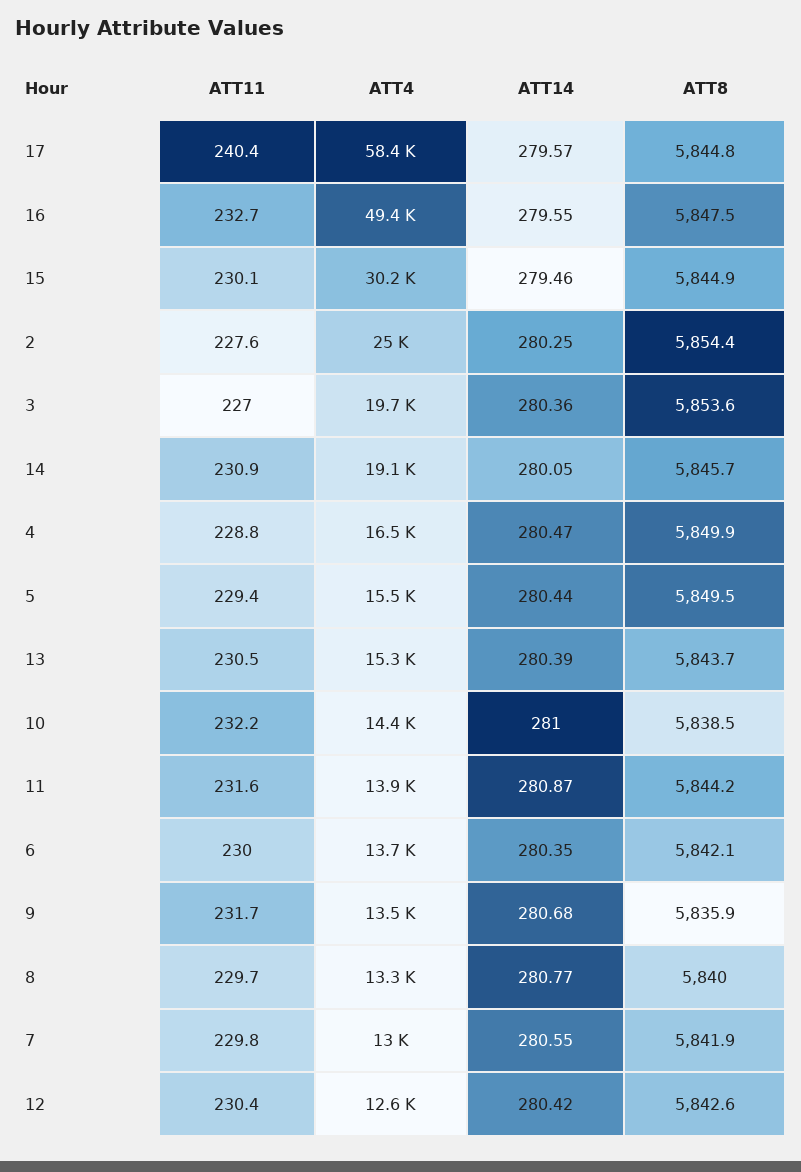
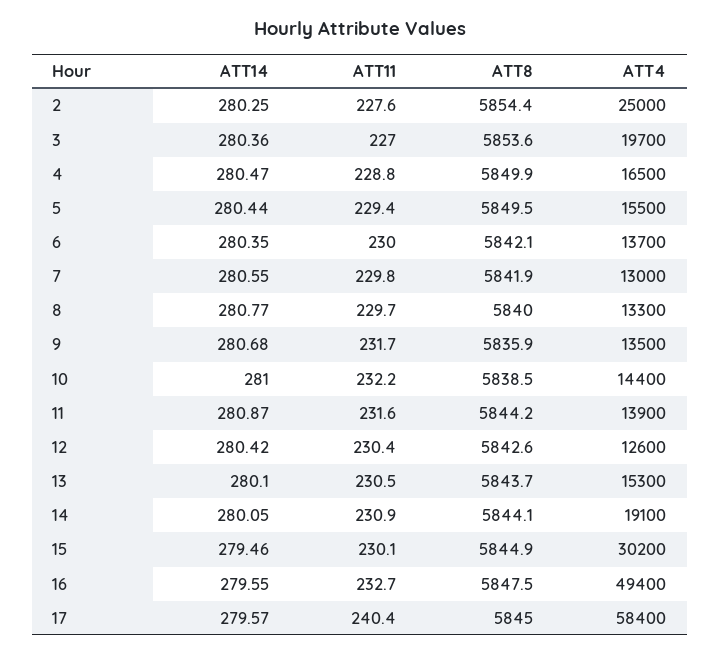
  {
    "ATT11": {
      "17": 240.4,
      "16": 232.7,
      "15": 230.1,
      "2": 227.6,
      "3": 227,
      "14": 230.9,
      "4": 228.8,
      "5": 229.4,
      "13": 230.5,
      "10": 232.2,
      "11": 231.6,
      "6": 230,
      "9": 231.7,
      "8": 229.7,
      "7": 229.8,
      "12": 230.4
    },
    "ATT4": {
      "17": 58400,
      "16": 49400,
      "15": 30200,
      "2": 25000,
      "3": 19700,
      "14": 19100,
      "4": 16500,
      "5": 15500,
      "13": 15300,
      "10": 14400,
      "11": 13900,
      "6": 13700,
      "9": 13500,
      "8": 13300,
      "7": 13000,
      "12": 12600
    },
    "ATT14": {
      "17": 279.57,
      "16": 279.55,
      "15": 279.46,
      "2": 280.25,
      "3": 280.36,
      "14": 280.05,
      "4": 280.47,
      "5": 280.44,
-     "13": 280.39,
+     "13": 280.1,
      "10": 281,
      "11": 280.87,
      "6": 280.35,
      "9": 280.68,
      "8": 280.77,
      "7": 280.55,
      "12": 280.42
    },
    "ATT8": {
-     "17": 5844.8,
+     "17": 5845,
      "16": 5847.5,
      "15": 5844.9,
      "2": 5854.4,
      "3": 5853.6,
-     "14": 5845.7,
+     "14": 5844.1,
      "4": 5849.9,
      "5": 5849.5,
      "13": 5843.7,
      "10": 5838.5,
      "11": 5844.2,
      "6": 5842.1,
      "9": 5835.9,
      "8": 5840,
      "7": 5841.9,
      "12": 5842.6
    }
  }

